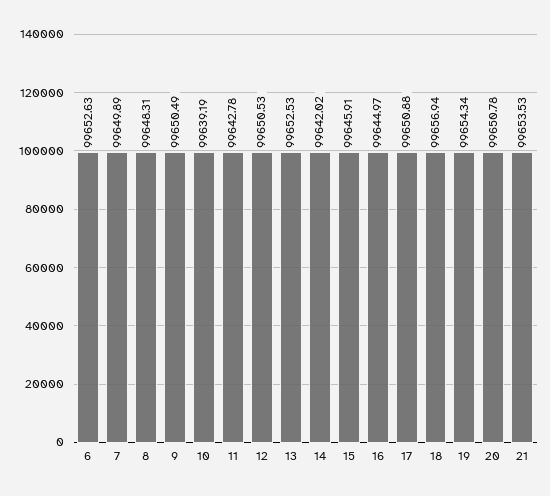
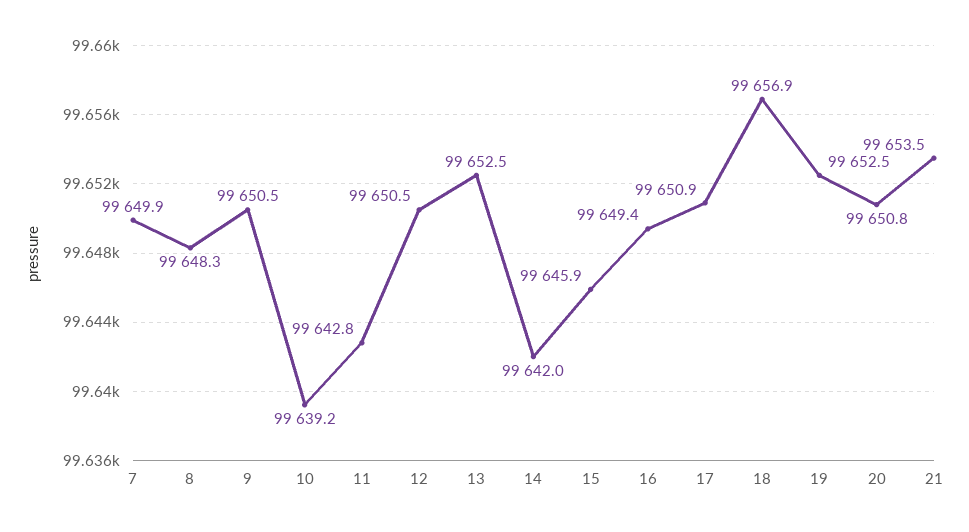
  {
-   "6": 99652.63,
    "7": 99649.89,
    "8": 99648.31,
    "9": 99650.49,
    "10": 99639.19,
    "11": 99642.78,
    "12": 99650.53,
    "13": 99652.53,
    "14": 99642.02,
    "15": 99645.91,
-   "16": 99644.97,
+   "16": 99649.4,
    "17": 99650.88,
    "18": 99656.94,
-   "19": 99654.34,
+   "19": 99652.5,
    "20": 99650.78,
    "21": 99653.53
  }

